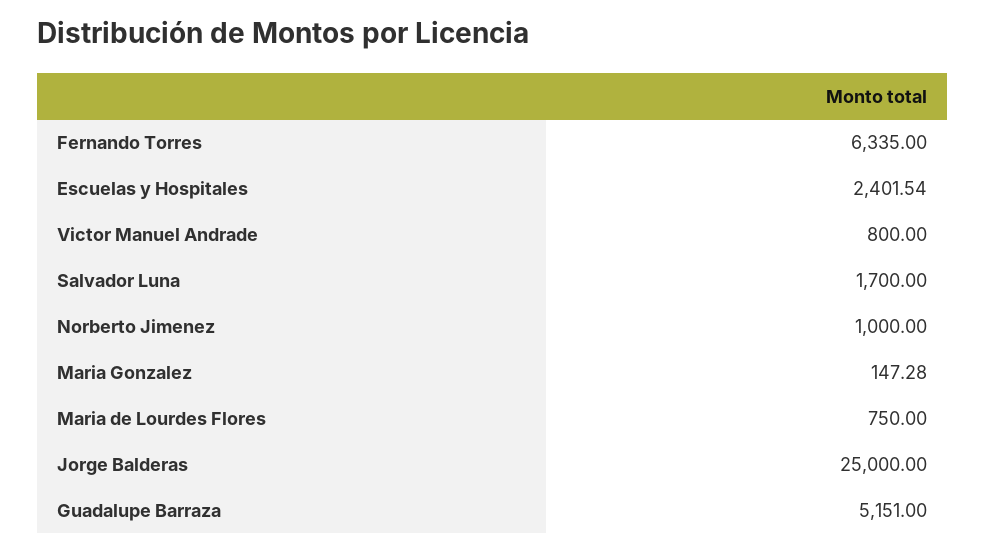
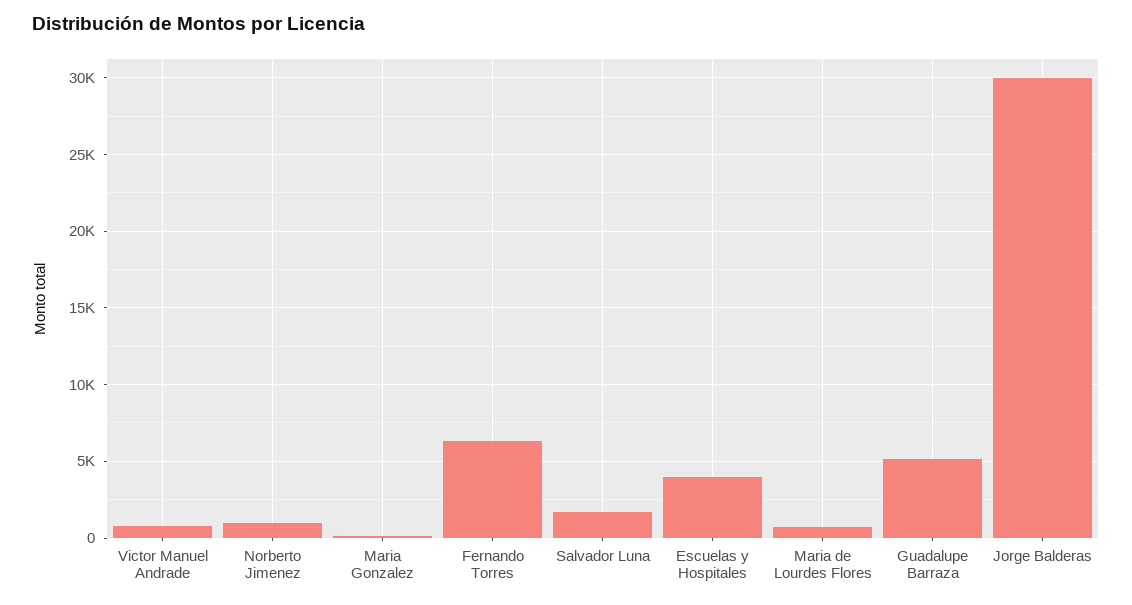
  {
    "Fernando Torres": 6335,
-   "Escuelas y Hospitales": 2401.54,
+   "Escuelas y Hospitales": 4000,
    "Victor Manuel Andrade": 800,
    "Salvador Luna": 1700,
    "Norberto Jimenez": 1000,
    "Maria Gonzalez": 147.28,
    "Maria de Lourdes Flores": 750,
-   "Jorge Balderas": 25000,
+   "Jorge Balderas": 30000,
    "Guadalupe Barraza": 5151
  }

